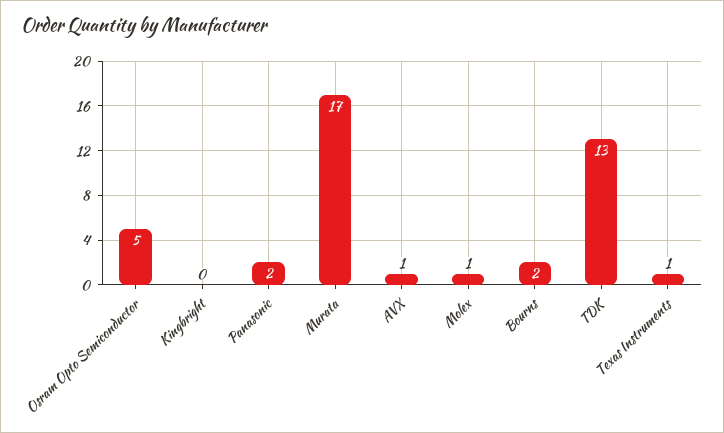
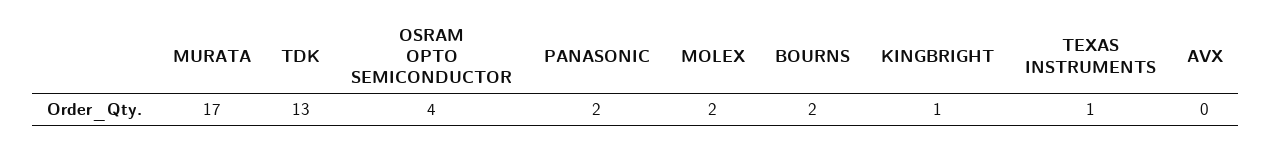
  {
-   "Osram Opto Semiconductor": 5,
+   "Osram Opto Semiconductor": 4,
-   "Kingbright": 0,
+   "Kingbright": 1,
    "Panasonic": 2,
    "Murata": 17,
-   "AVX": 1,
+   "AVX": 0,
-   "Molex": 1,
+   "Molex": 2,
    "Bourns": 2,
    "TDK": 13,
    "Texas Instruments": 1
  }

